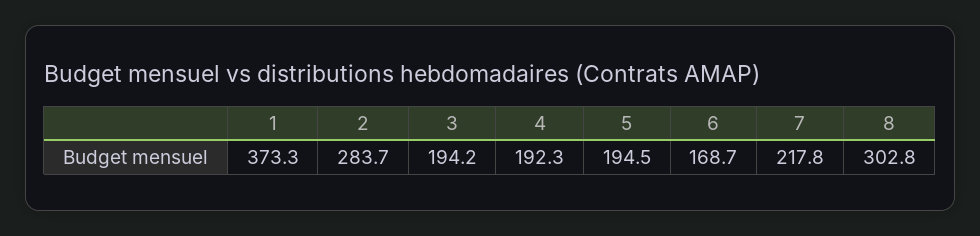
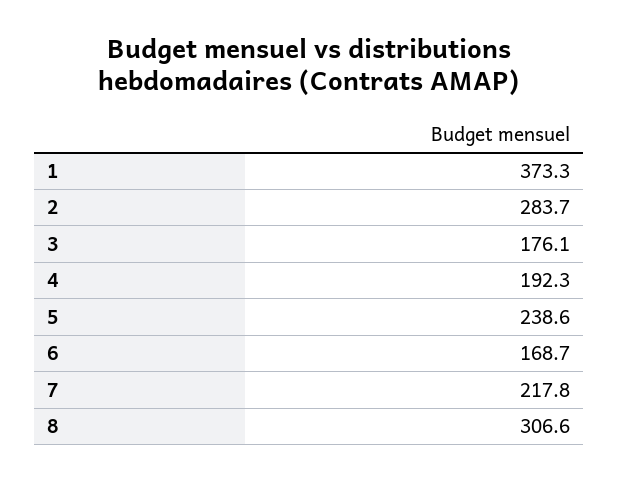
  {
    "1": 373.3,
    "2": 283.7,
-   "3": 194.2,
+   "3": 176.1,
    "4": 192.3,
-   "5": 194.5,
+   "5": 238.6,
    "6": 168.7,
    "7": 217.8,
-   "8": 302.8
+   "8": 306.6
  }

